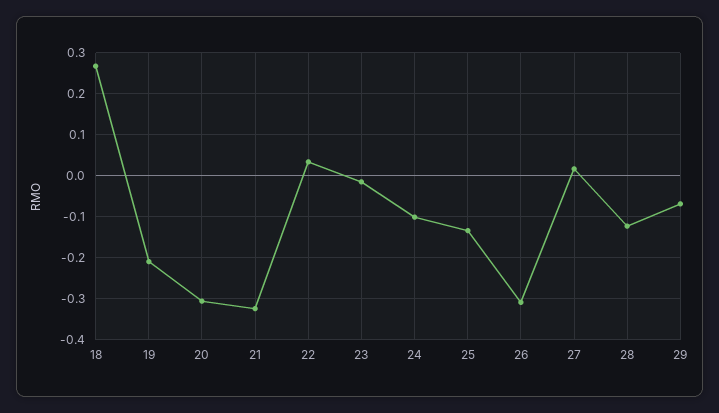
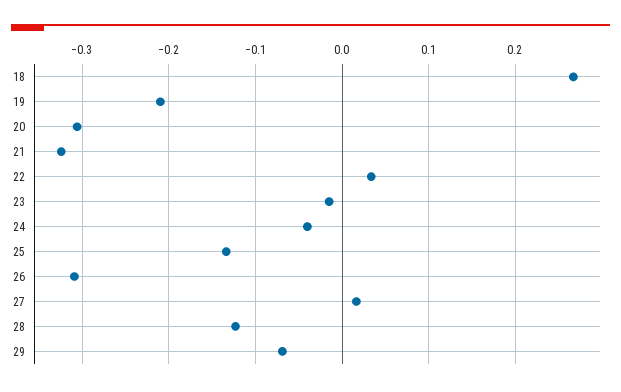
  {
    "18": 0.27,
    "19": -0.21,
    "20": -0.31,
    "21": -0.32,
    "22": 0.03,
    "23": -0.02,
-   "24": -0.1,
+   "24": -0.04,
    "25": -0.13,
    "26": -0.31,
    "27": 0.02,
    "28": -0.12,
    "29": -0.07
  }

